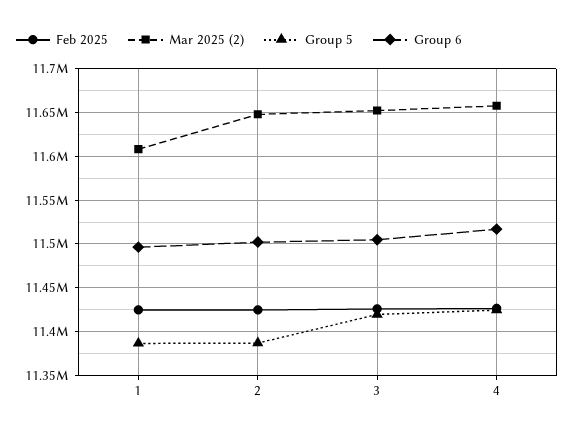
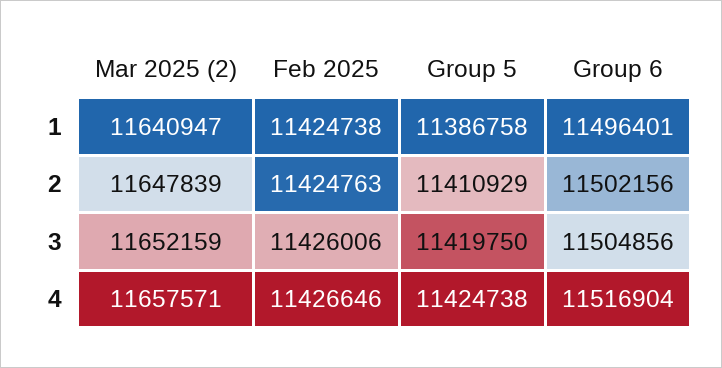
  {
    "Feb 2025": {
      "1": 11424738,
      "2": 11424763,
      "3": 11426006,
      "4": 11426646
    },
    "Mar 2025 (2)": {
-     "1": 11610000,
+     "1": 11640947,
      "2": 11647839,
      "3": 11652159,
      "4": 11657571
    },
    "Group 5": {
      "1": 11386758,
-     "2": 11390000,
+     "2": 11410929,
      "3": 11419750,
      "4": 11424738
    },
    "Group 6": {
      "1": 11496401,
      "2": 11502156,
      "3": 11504856,
      "4": 11516904
    }
  }

